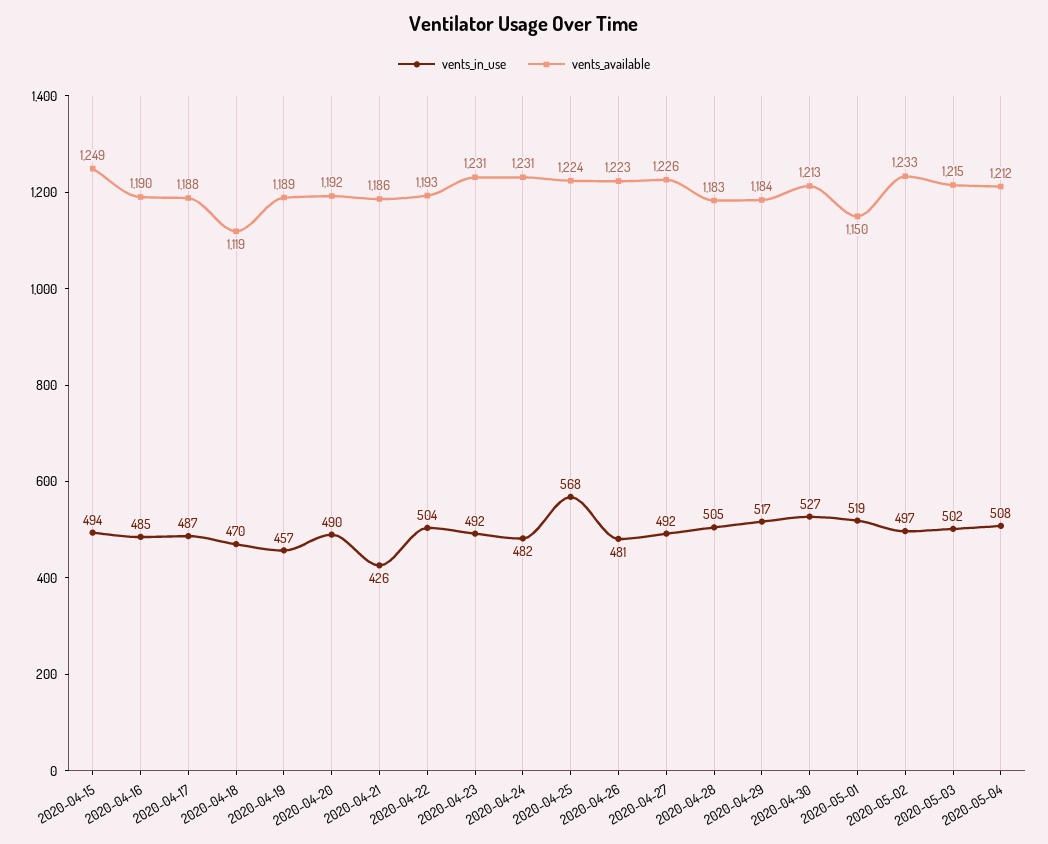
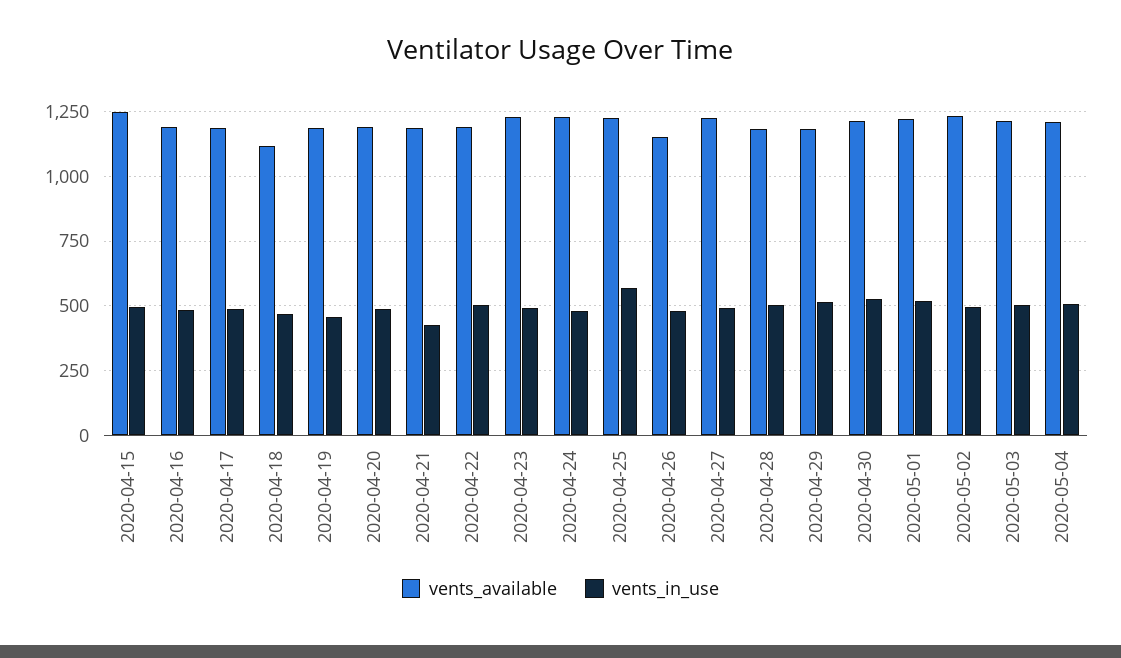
  {
    "vents_in_use": {
      "2020-04-15": 494,
      "2020-04-16": 485,
      "2020-04-17": 487,
      "2020-04-18": 470,
      "2020-04-19": 457,
      "2020-04-20": 490,
      "2020-04-21": 426,
      "2020-04-22": 504,
      "2020-04-23": 492,
      "2020-04-24": 482,
      "2020-04-25": 568,
      "2020-04-26": 481,
      "2020-04-27": 492,
      "2020-04-28": 505,
      "2020-04-29": 517,
      "2020-04-30": 527,
      "2020-05-01": 519,
      "2020-05-02": 497,
      "2020-05-03": 502,
      "2020-05-04": 508
    },
    "vents_available": {
      "2020-04-15": 1249,
      "2020-04-16": 1190,
      "2020-04-17": 1188,
      "2020-04-18": 1119,
      "2020-04-19": 1189,
      "2020-04-20": 1192,
      "2020-04-21": 1186,
      "2020-04-22": 1193,
      "2020-04-23": 1231,
      "2020-04-24": 1231,
      "2020-04-25": 1224,
-     "2020-04-26": 1223,
+     "2020-04-26": 1150,
      "2020-04-27": 1226,
      "2020-04-28": 1183,
      "2020-04-29": 1184,
      "2020-04-30": 1213,
-     "2020-05-01": 1150,
+     "2020-05-01": 1225,
      "2020-05-02": 1233,
      "2020-05-03": 1215,
      "2020-05-04": 1212
    }
  }

